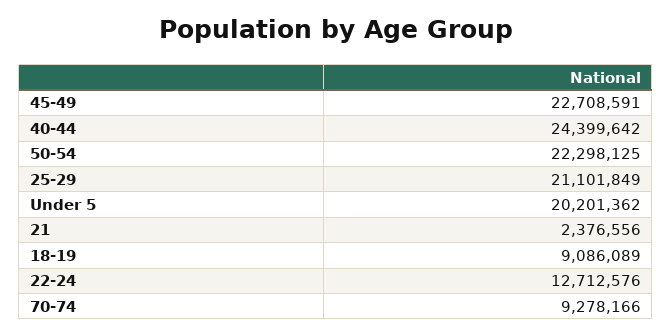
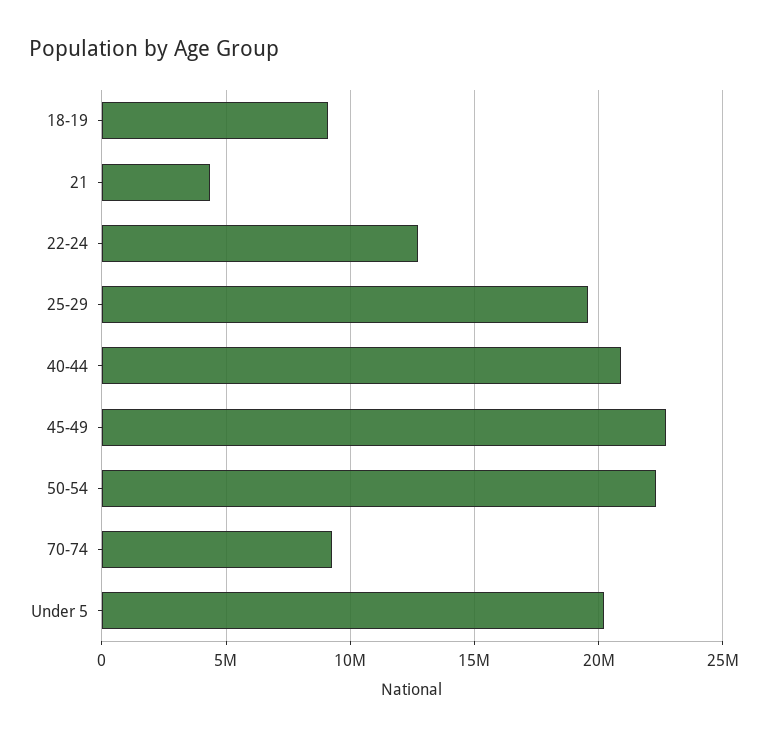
  {
    "45-49": 22708591,
-   "40-44": 24399642,
+   "40-44": 21000000,
    "50-54": 22298125,
-   "25-29": 21101849,
+   "25-29": 19500000,
    "Under 5": 20201362,
-   "21": 2376556,
+   "21": 4500000,
    "18-19": 9086089,
    "22-24": 12712576,
    "70-74": 9278166
  }

